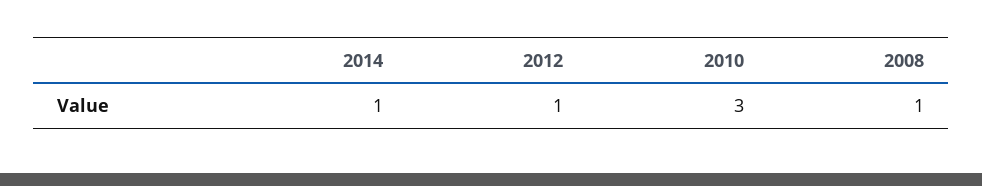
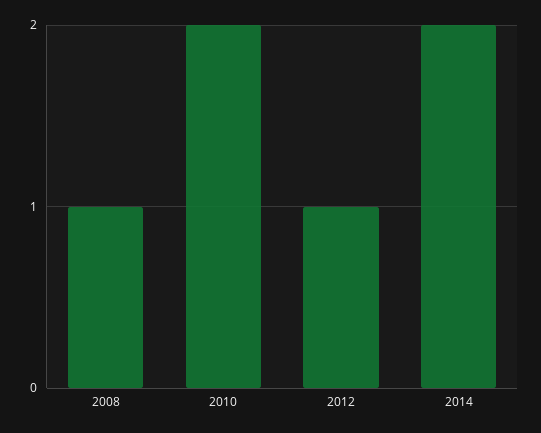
  {
-   "2014": 1,
+   "2014": 2,
    "2012": 1,
-   "2010": 3,
+   "2010": 2,
    "2008": 1
  }

